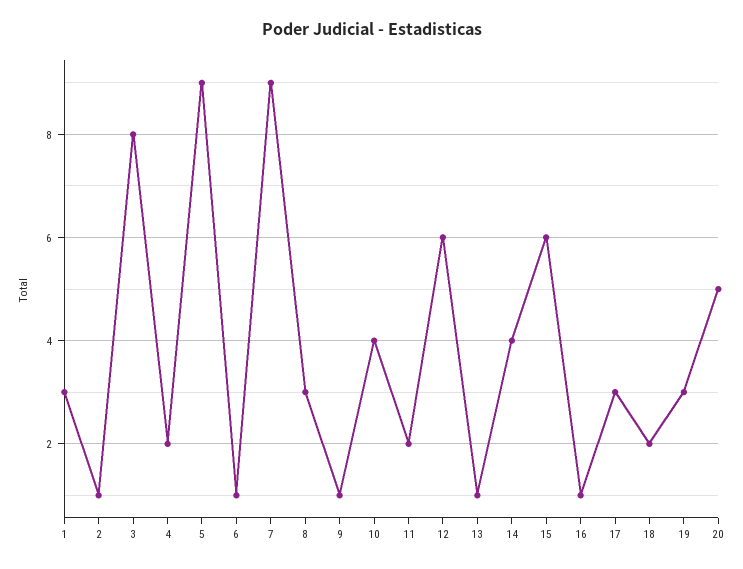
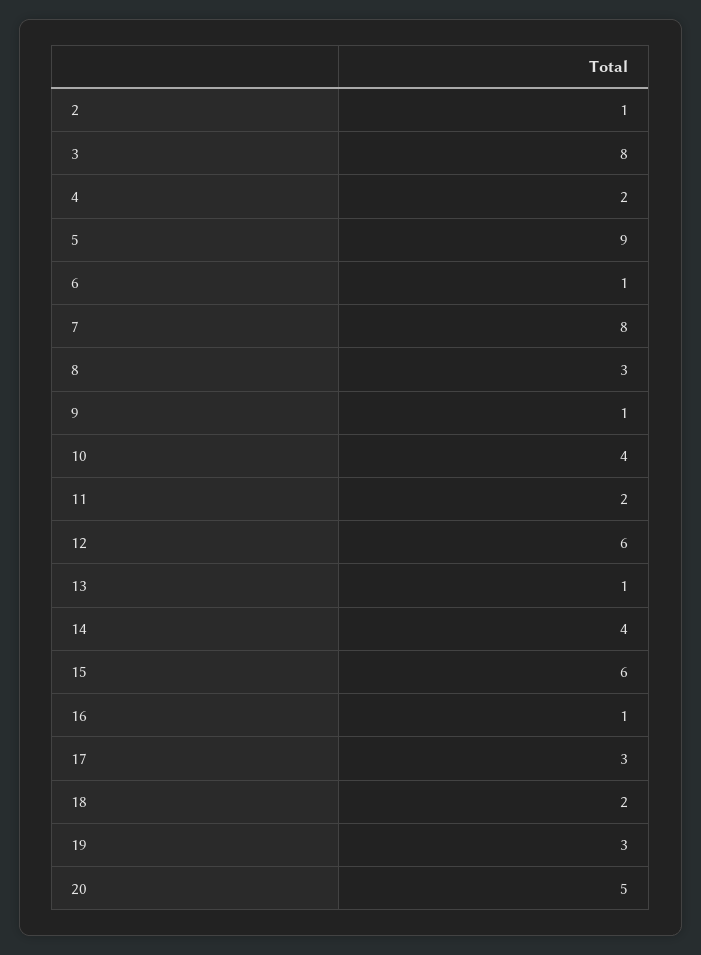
  {
-   "1": 3,
    "2": 1,
    "3": 8,
    "4": 2,
    "5": 9,
    "6": 1,
-   "7": 9,
+   "7": 8,
    "8": 3,
    "9": 1,
    "10": 4,
    "11": 2,
    "12": 6,
    "13": 1,
    "14": 4,
    "15": 6,
    "16": 1,
    "17": 3,
    "18": 2,
    "19": 3,
    "20": 5
  }

